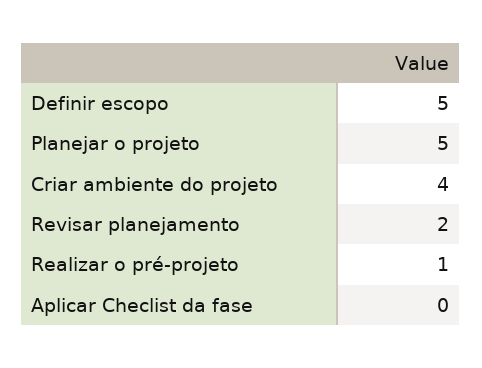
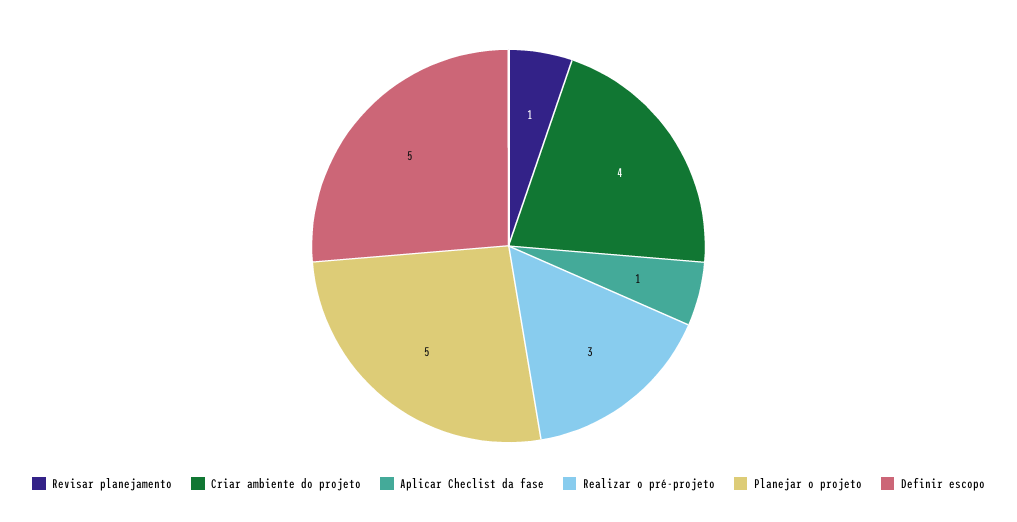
  {
    "Definir escopo": 5,
    "Planejar o projeto": 5,
    "Criar ambiente do projeto": 4,
-   "Revisar planejamento": 2,
+   "Revisar planejamento": 1,
-   "Realizar o pré-projeto": 1,
+   "Realizar o pré-projeto": 3,
-   "Aplicar Checlist da fase": 0
+   "Aplicar Checlist da fase": 1
  }

